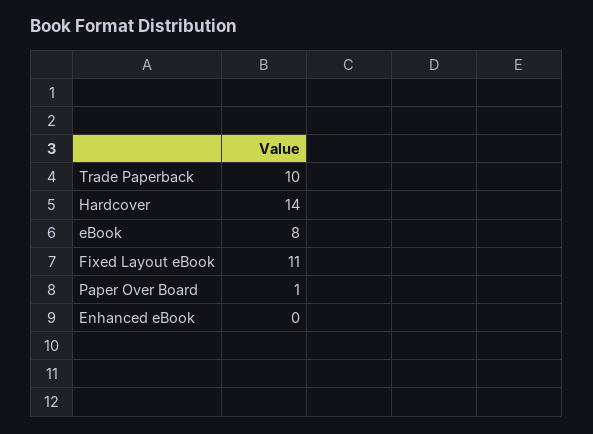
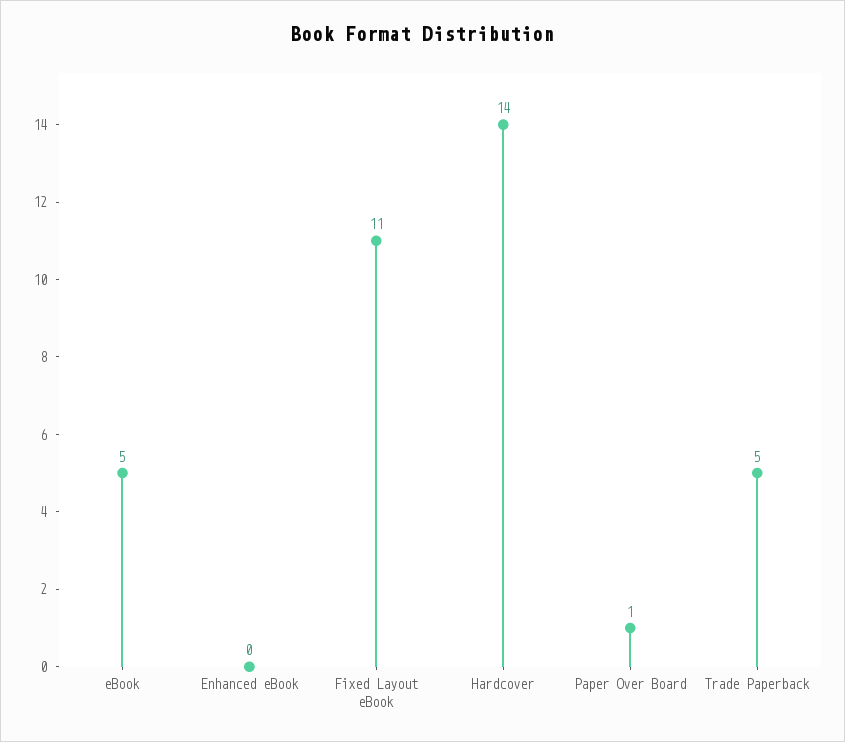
  {
-   "Trade Paperback": 10,
+   "Trade Paperback": 5,
    "Hardcover": 14,
-   "eBook": 8,
+   "eBook": 5,
    "Fixed Layout eBook": 11,
    "Paper Over Board": 1,
    "Enhanced eBook": 0
  }

